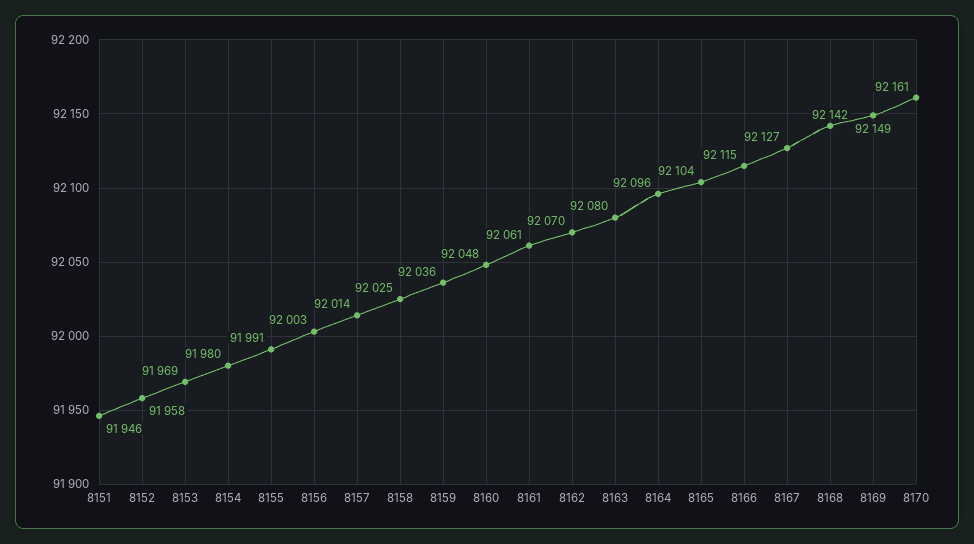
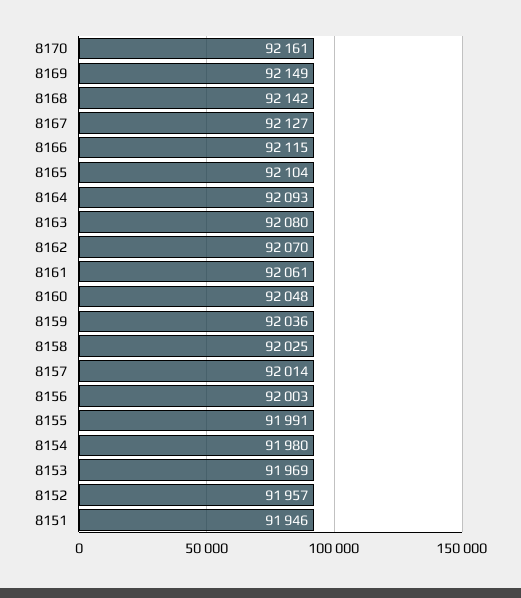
  {
    "8151": 91946,
-   "8152": 91958,
+   "8152": 91957,
    "8153": 91969,
    "8154": 91980,
    "8155": 91991,
    "8156": 92003,
    "8157": 92014,
    "8158": 92025,
    "8159": 92036,
    "8160": 92048,
    "8161": 92061,
    "8162": 92070,
    "8163": 92080,
-   "8164": 92096,
+   "8164": 92093,
    "8165": 92104,
    "8166": 92115,
    "8167": 92127,
    "8168": 92142,
    "8169": 92149,
    "8170": 92161
  }

